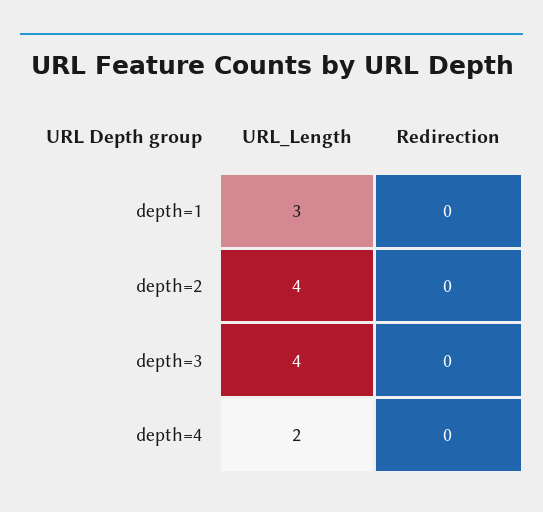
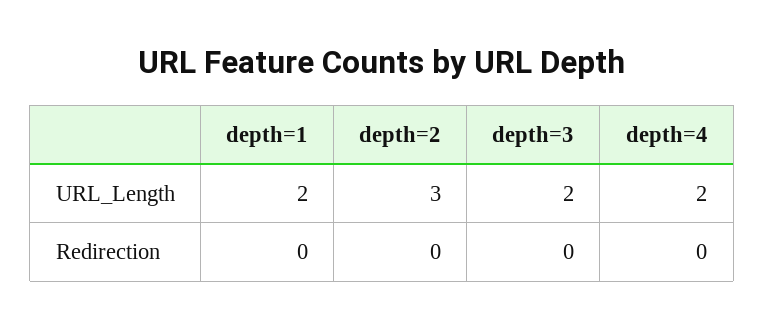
  {
    "URL_Length": {
-     "depth=1": 3,
+     "depth=1": 2,
-     "depth=2": 4,
+     "depth=2": 3,
-     "depth=3": 4,
+     "depth=3": 2,
      "depth=4": 2
    },
    "Redirection": {
      "depth=1": 0,
      "depth=2": 0,
      "depth=3": 0,
      "depth=4": 0
    }
  }

